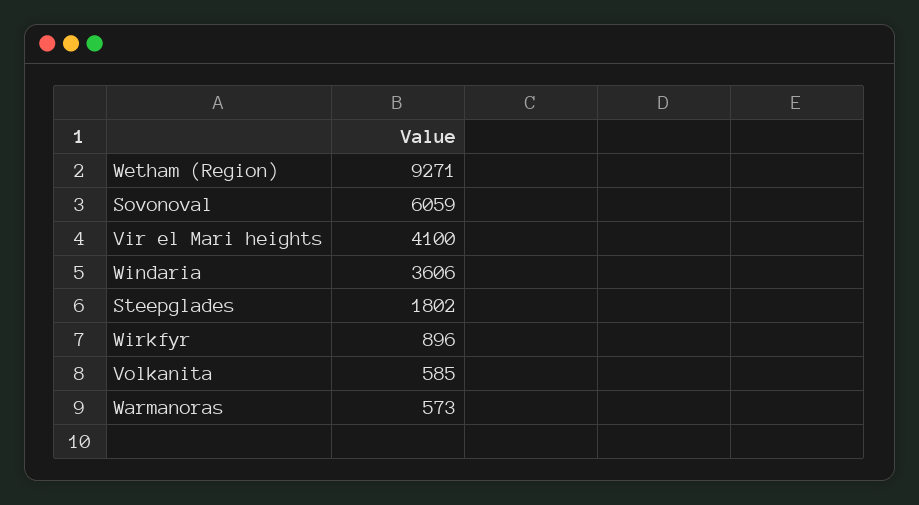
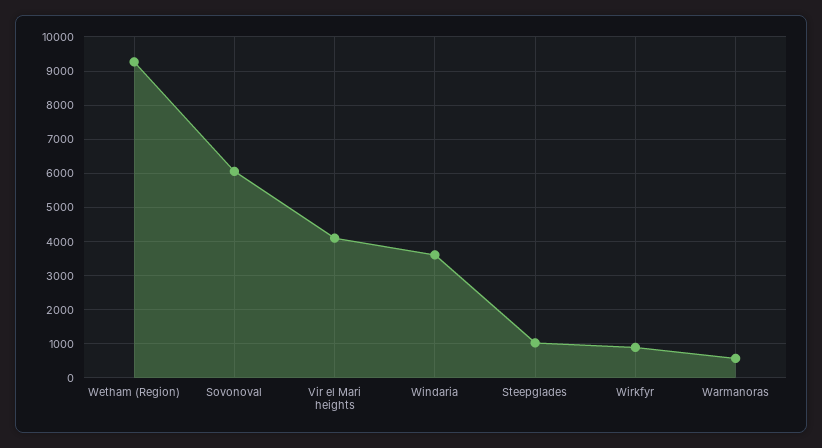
  {
    "Wetham (Region)": 9271,
    "Sovonoval": 6059,
    "Vir el Mari heights": 4100,
    "Windaria": 3606,
-   "Steepglades": 1802,
+   "Steepglades": 1000,
    "Wirkfyr": 896,
-   "Volkanita": 585,
    "Warmanoras": 573
  }

